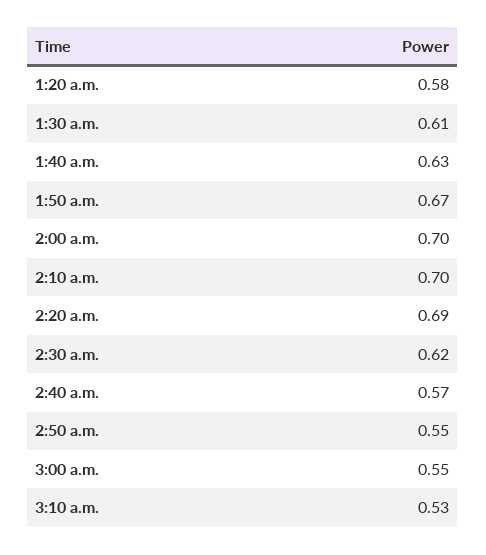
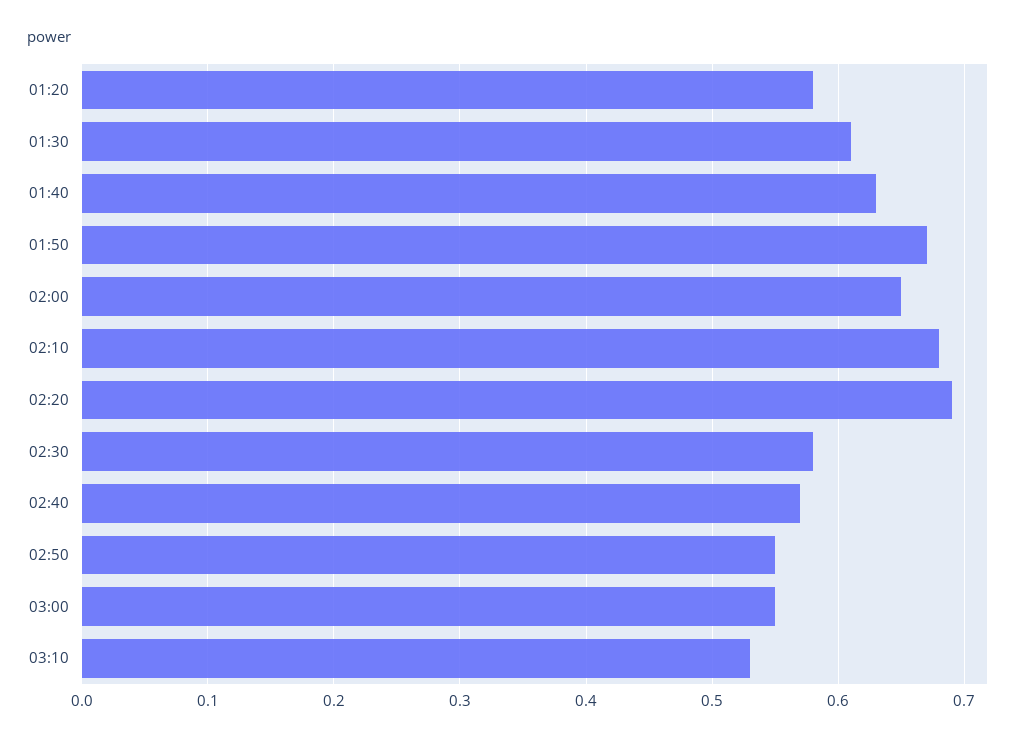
  {
    "1:20 a.m.": 0.58,
    "1:30 a.m.": 0.61,
    "1:40 a.m.": 0.63,
    "1:50 a.m.": 0.67,
-   "2:00 a.m.": 0.7,
+   "2:00 a.m.": 0.65,
-   "2:10 a.m.": 0.7,
+   "2:10 a.m.": 0.68,
    "2:20 a.m.": 0.69,
-   "2:30 a.m.": 0.62,
+   "2:30 a.m.": 0.58,
    "2:40 a.m.": 0.57,
    "2:50 a.m.": 0.55,
    "3:00 a.m.": 0.55,
    "3:10 a.m.": 0.53
  }

